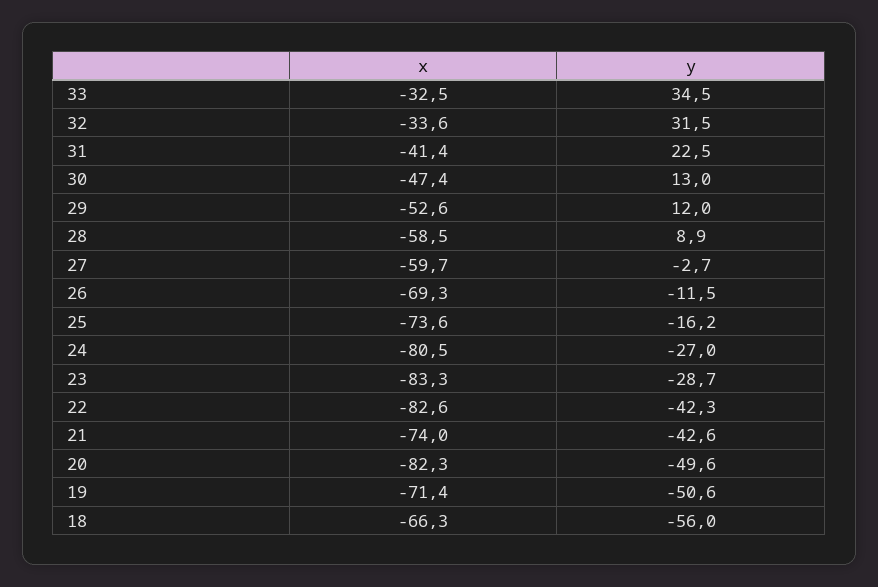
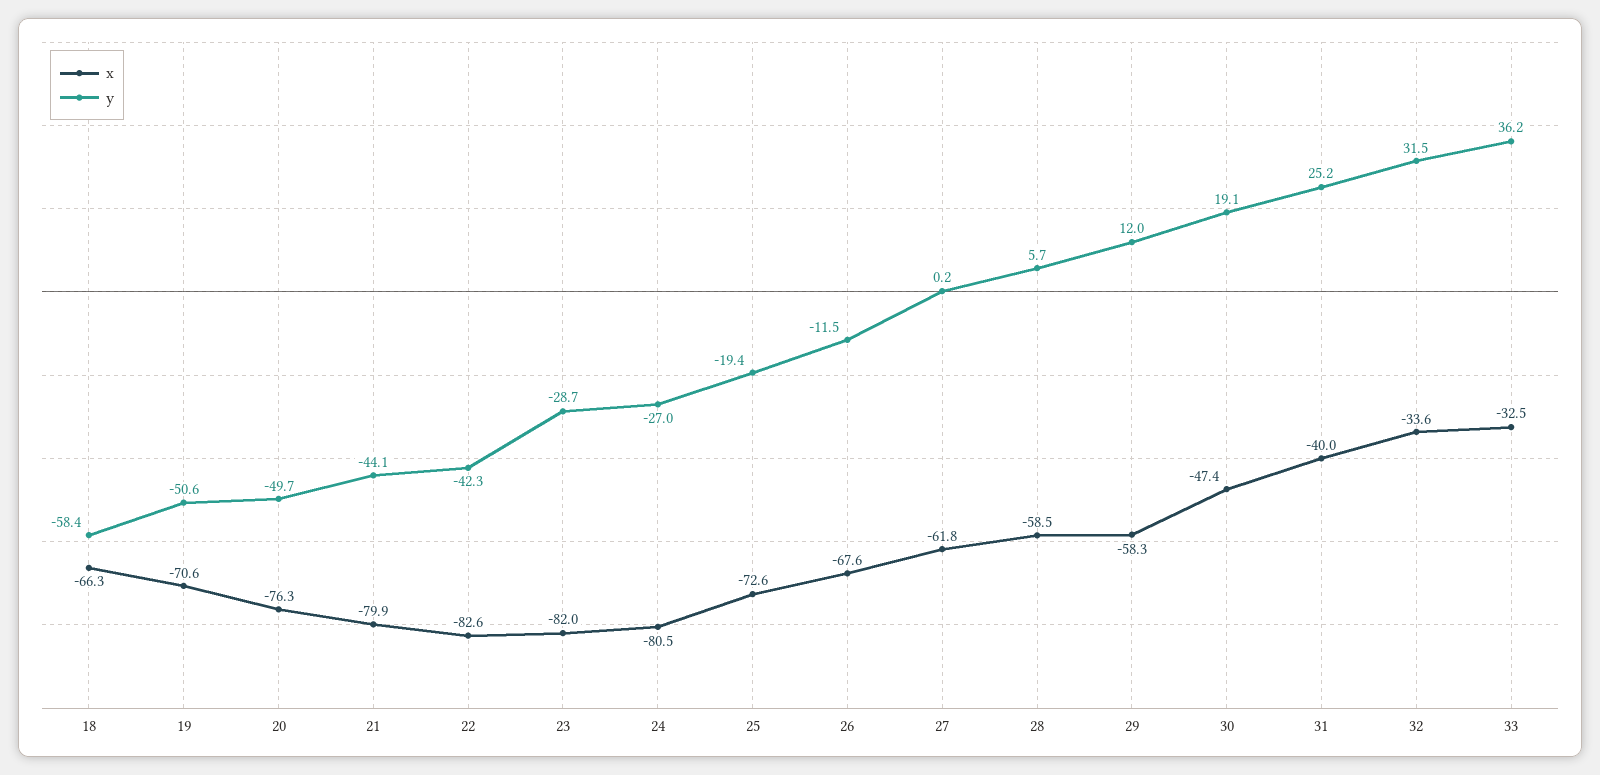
  {
    "x": {
      "33": -32.5,
      "32": -33.6,
-     "31": -41.4,
+     "31": -40,
      "30": -47.4,
-     "29": -52.6,
+     "29": -58.3,
      "28": -58.5,
-     "27": -59.7,
+     "27": -61.8,
-     "26": -69.3,
+     "26": -67.6,
-     "25": -73.6,
+     "25": -72.6,
      "24": -80.5,
-     "23": -83.3,
+     "23": -82,
      "22": -82.6,
-     "21": -74,
+     "21": -79.9,
-     "20": -82.3,
+     "20": -76.3,
-     "19": -71.4,
+     "19": -70.6,
      "18": -66.3
    },
    "y": {
-     "33": 34.5,
+     "33": 36.2,
      "32": 31.5,
-     "31": 22.5,
+     "31": 25.2,
-     "30": 13,
+     "30": 19.1,
      "29": 12,
-     "28": 8.9,
+     "28": 5.7,
-     "27": -2.7,
+     "27": 0.2,
      "26": -11.5,
-     "25": -16.2,
+     "25": -19.4,
      "24": -27,
      "23": -28.7,
      "22": -42.3,
-     "21": -42.6,
+     "21": -44.1,
-     "20": -49.6,
+     "20": -49.7,
      "19": -50.6,
-     "18": -56
+     "18": -58.4
    }
  }

